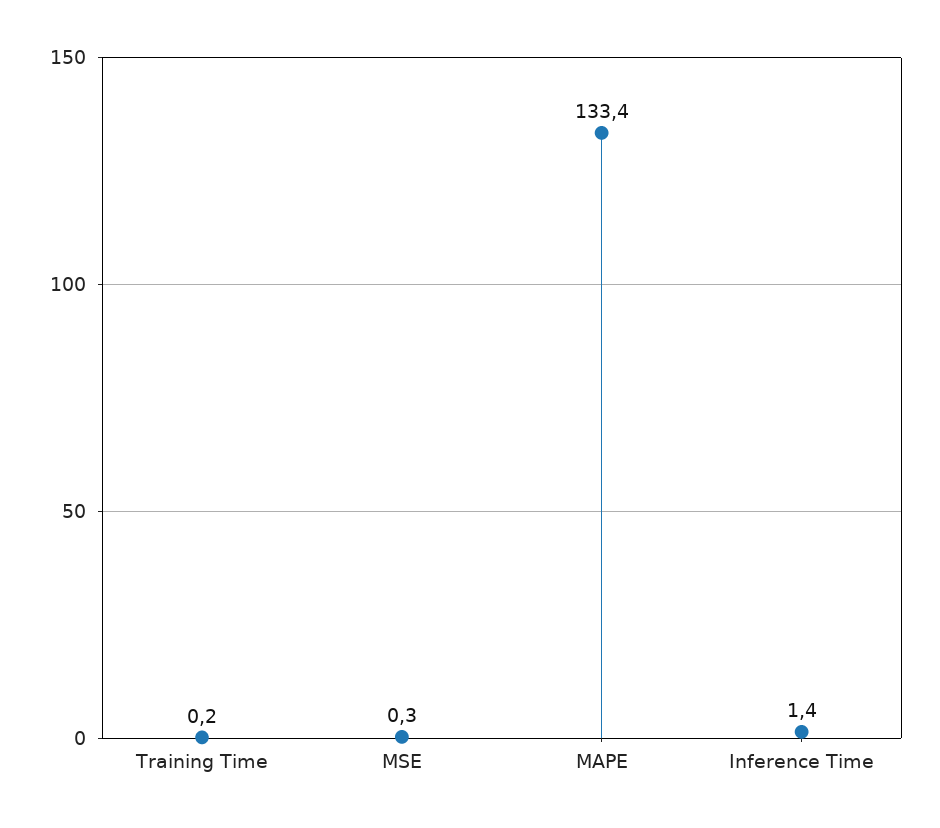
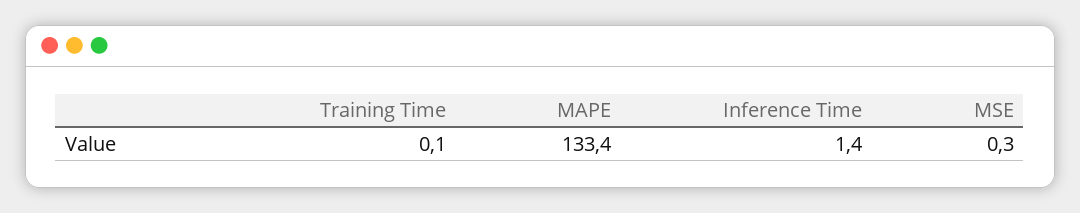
  {
-   "Training Time": 0.2,
+   "Training Time": 0.1,
    "MSE": 0.3,
    "MAPE": 133.4,
    "Inference Time": 1.4
  }

